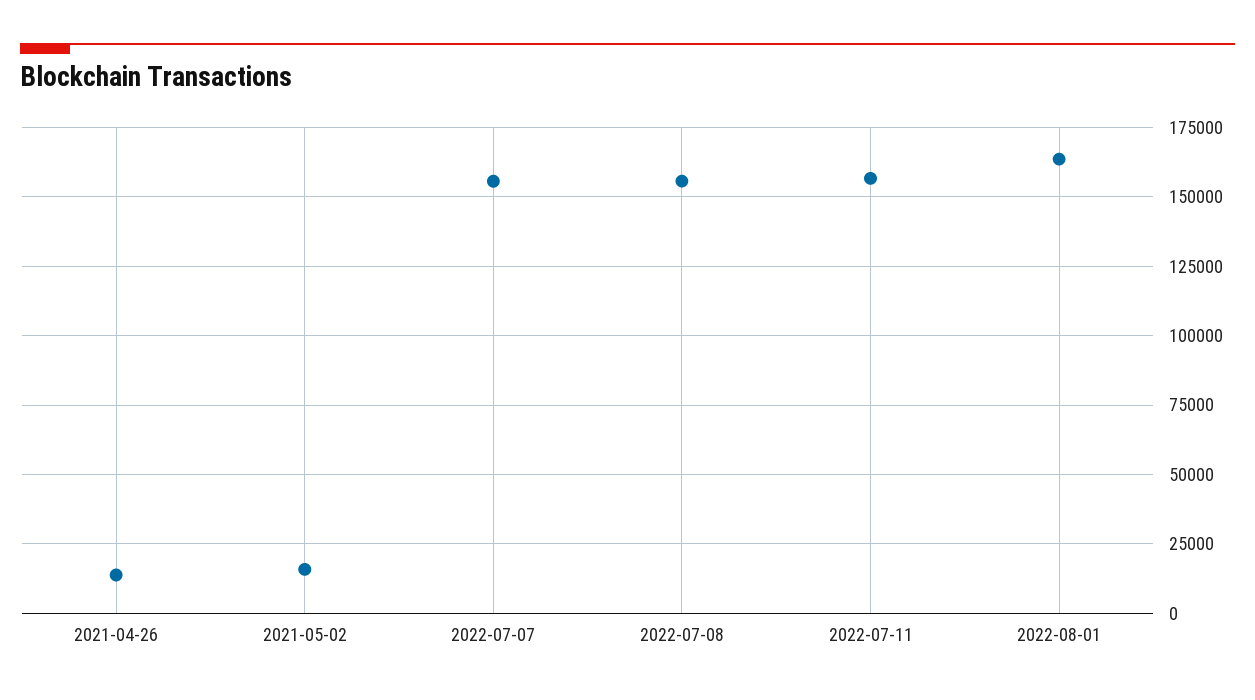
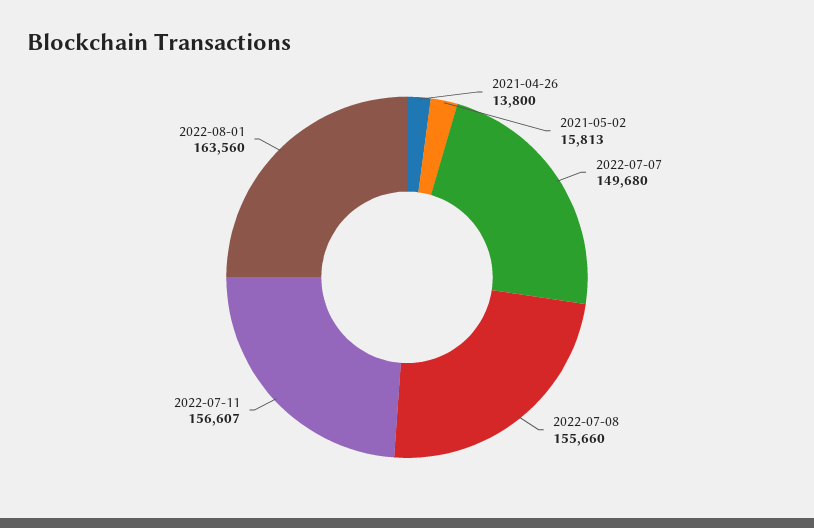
  {
    "2021-04-26": 13800,
    "2021-05-02": 15813,
-   "2022-07-07": 155000,
+   "2022-07-07": 149680,
    "2022-07-08": 155660,
    "2022-07-11": 156607,
    "2022-08-01": 163560
  }

